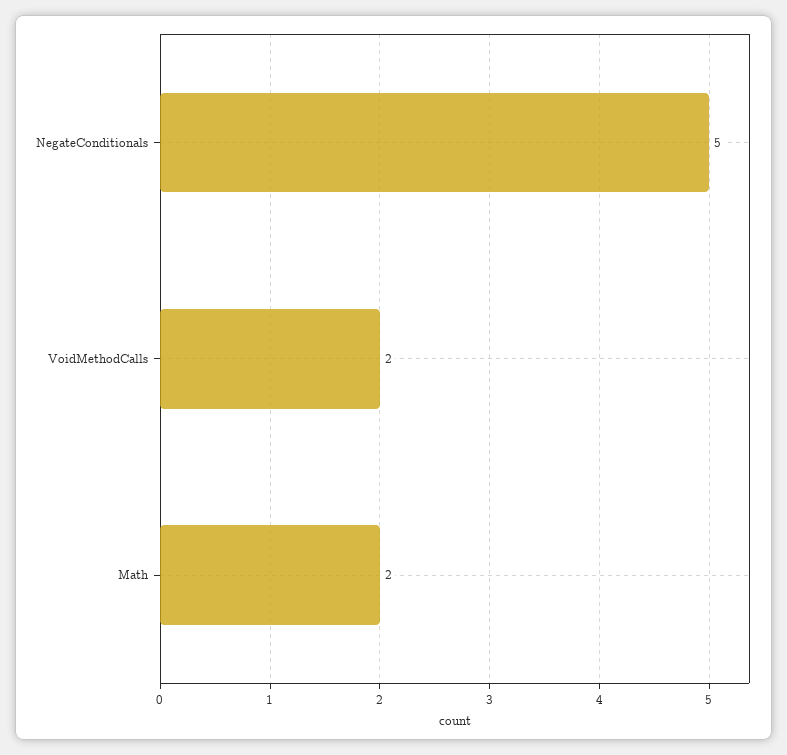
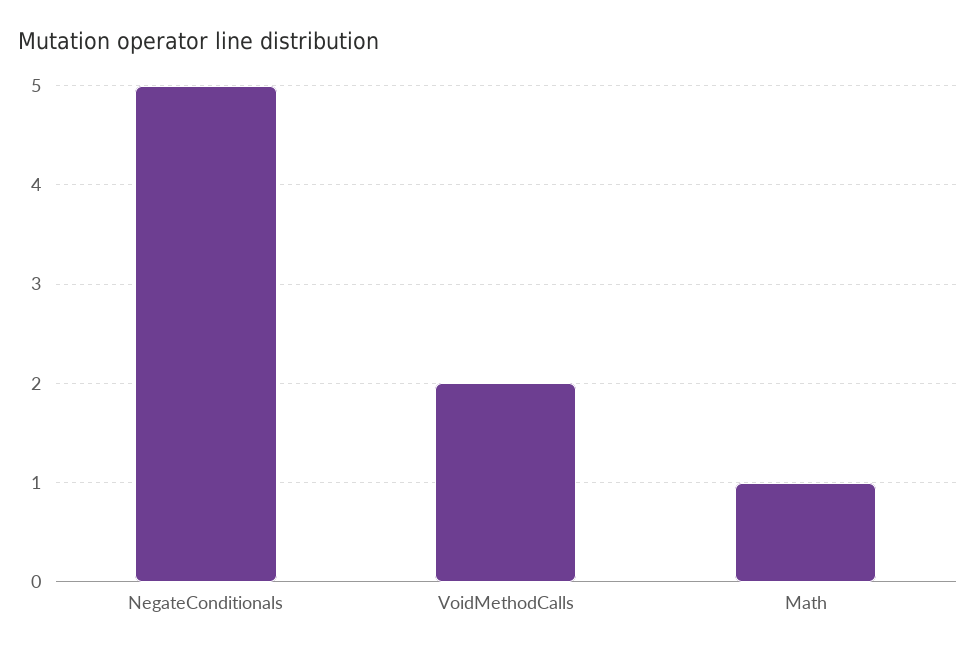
  {
    "NegateConditionals": 5,
    "VoidMethodCalls": 2,
-   "Math": 2
+   "Math": 1
  }

